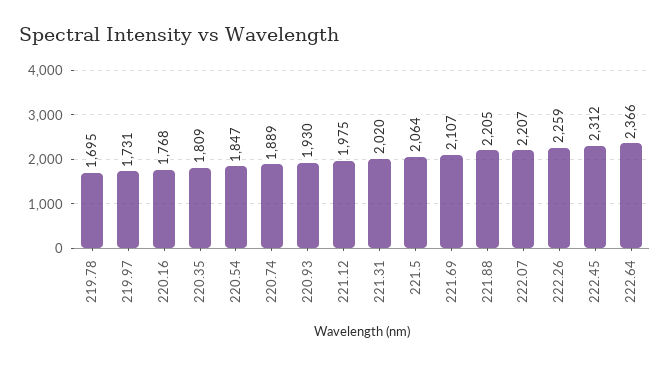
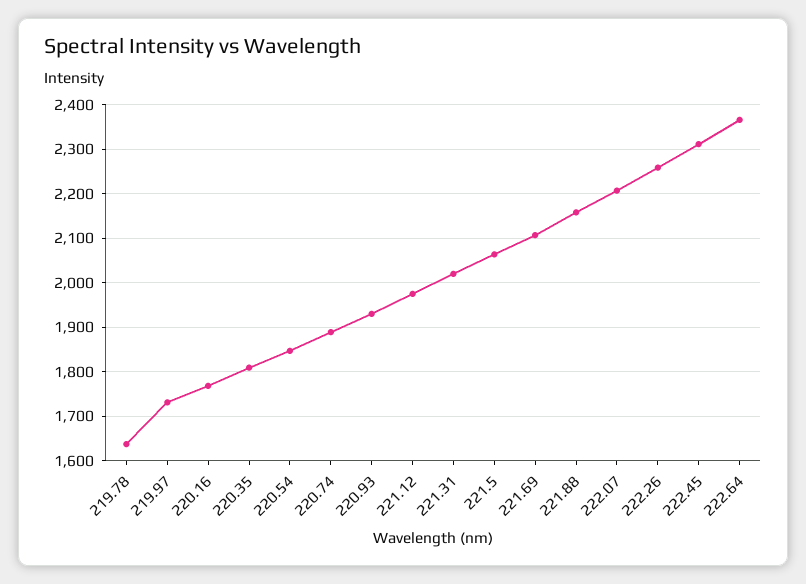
  {
-   "219.78": 1695,
+   "219.78": 1640,
    "219.97": 1731,
    "220.16": 1768,
    "220.35": 1809,
    "220.54": 1847,
    "220.74": 1889,
    "220.93": 1930,
    "221.12": 1975,
    "221.31": 2020,
    "221.5": 2064,
    "221.69": 2107,
-   "221.88": 2205,
+   "221.88": 2160,
    "222.07": 2207,
    "222.26": 2259,
    "222.45": 2312,
    "222.64": 2366
  }

